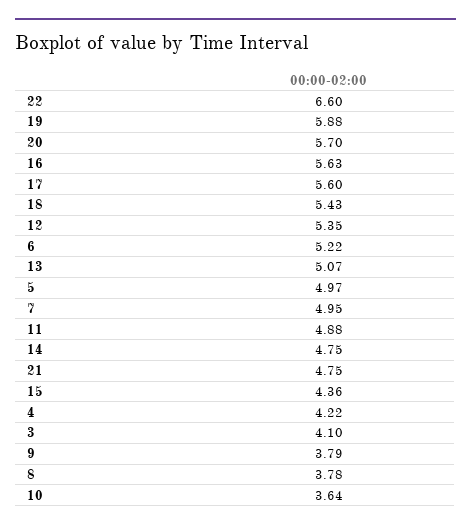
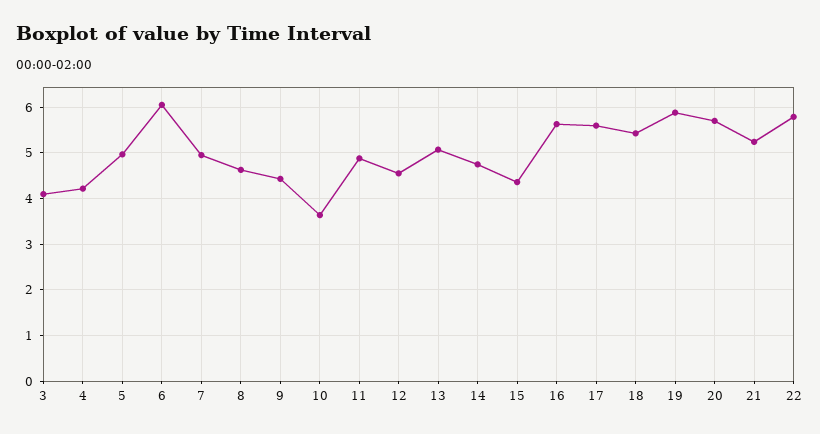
  {
-   "22": 6.6,
+   "22": 5.8,
    "19": 5.88,
    "20": 5.7,
    "16": 5.63,
    "17": 5.6,
    "18": 5.43,
-   "12": 5.35,
+   "12": 4.6,
-   "6": 5.22,
+   "6": 6,
    "13": 5.07,
    "5": 4.97,
    "7": 4.95,
    "11": 4.88,
    "14": 4.75,
-   "21": 4.75,
+   "21": 5.2,
    "15": 4.36,
    "4": 4.22,
    "3": 4.1,
-   "9": 3.79,
+   "9": 4.4,
-   "8": 3.78,
+   "8": 4.6,
    "10": 3.64
  }

